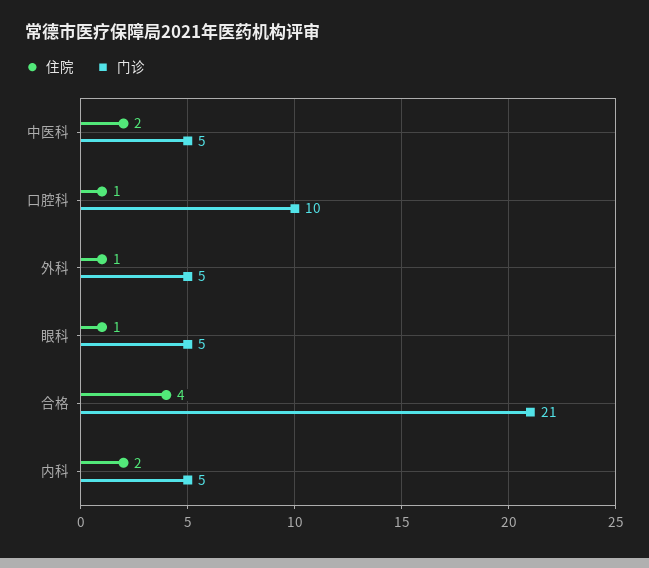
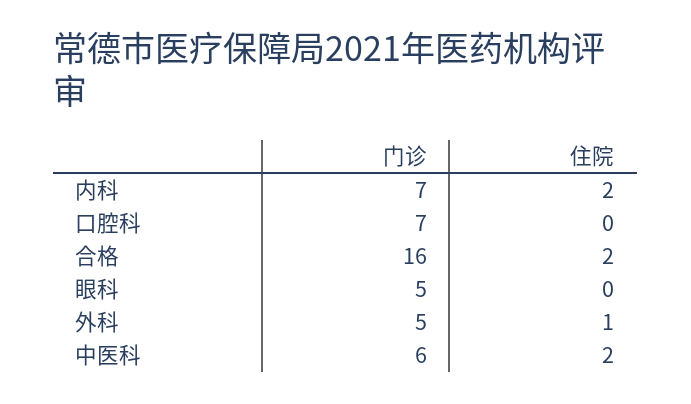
  {
    "住院": {
      "中医科": 2,
-     "口腔科": 1,
+     "口腔科": 0,
      "外科": 1,
-     "眼科": 1,
+     "眼科": 0,
-     "合格": 4,
+     "合格": 2,
      "内科": 2
    },
    "门诊": {
-     "中医科": 5,
+     "中医科": 6,
-     "口腔科": 10,
+     "口腔科": 7,
      "外科": 5,
      "眼科": 5,
-     "合格": 21,
+     "合格": 16,
-     "内科": 5
+     "内科": 7
    }
  }

